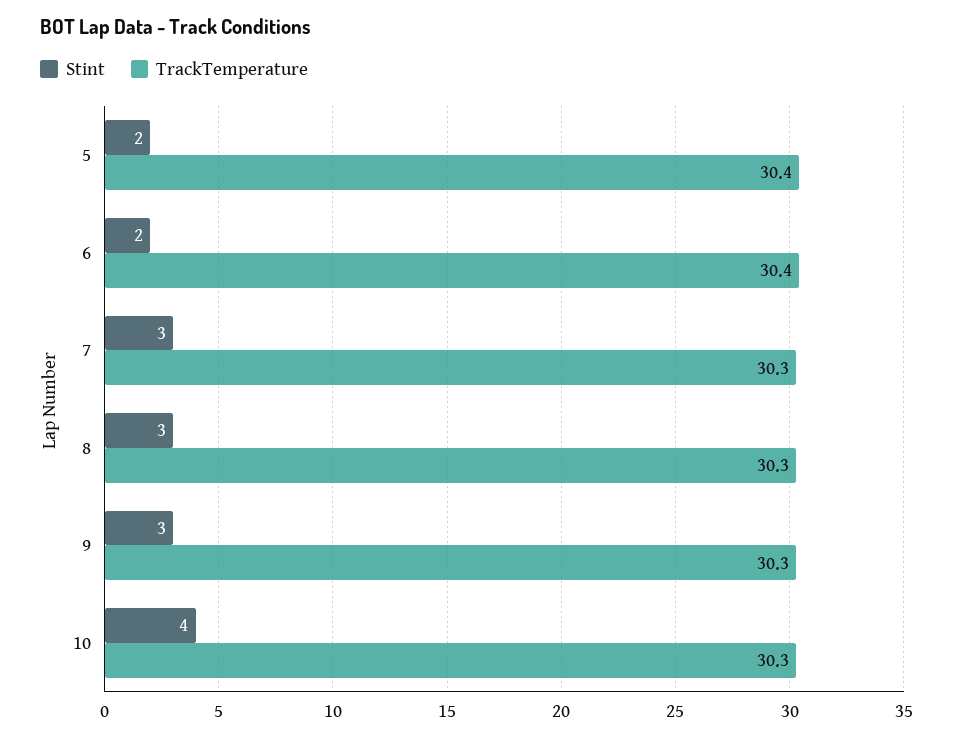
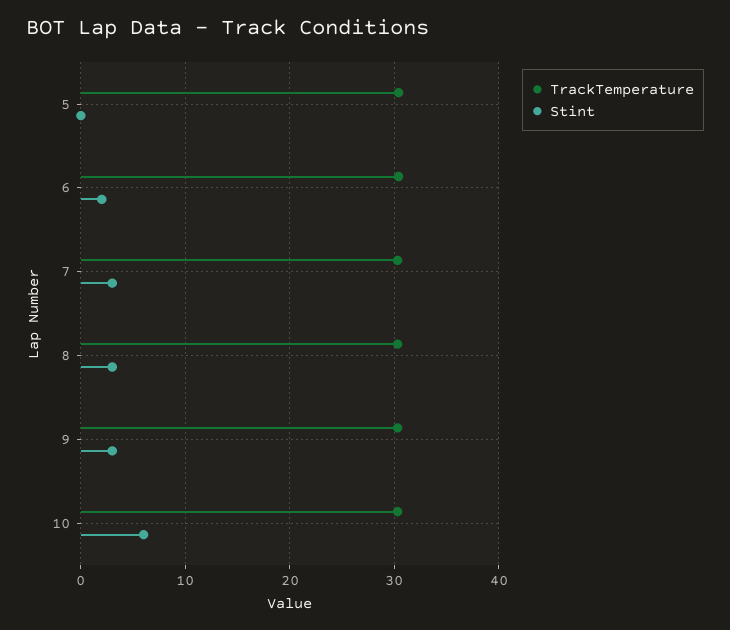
  {
    "Stint": {
-     "5": 2,
+     "5": 0,
      "6": 2,
      "7": 3,
      "8": 3,
      "9": 3,
-     "10": 4
+     "10": 6
    },
    "TrackTemperature": {
      "5": 30.4,
      "6": 30.4,
      "7": 30.3,
      "8": 30.3,
      "9": 30.3,
      "10": 30.3
    }
  }

